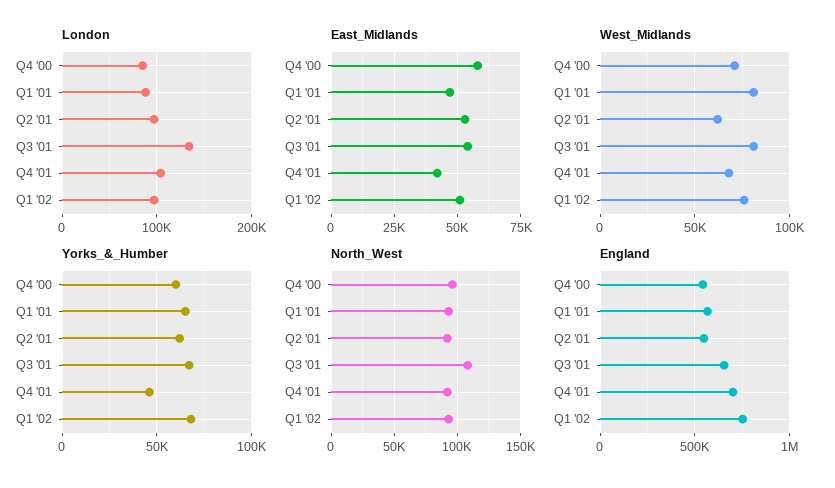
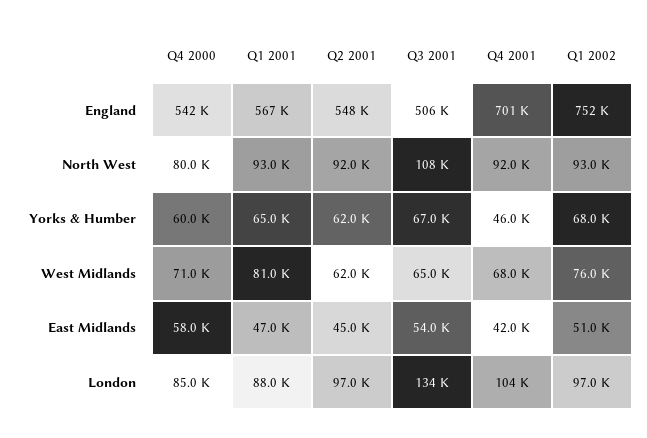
  {
    "London": {
      "Q4 '00": 85000,
      "Q1 '01": 88000,
      "Q2 '01": 97000,
      "Q3 '01": 134000,
      "Q4 '01": 104000,
      "Q1 '02": 97000
    },
    "East_Midlands": {
      "Q4 '00": 58000,
      "Q1 '01": 47000,
-     "Q2 '01": 52500,
+     "Q2 '01": 45000,
      "Q3 '01": 54000,
      "Q4 '01": 42000,
      "Q1 '02": 51000
    },
    "West_Midlands": {
      "Q4 '00": 71000,
      "Q1 '01": 81000,
      "Q2 '01": 62000,
-     "Q3 '01": 80000,
+     "Q3 '01": 65000,
      "Q4 '01": 68000,
      "Q1 '02": 76000
    },
    "Yorks_&_Humber": {
      "Q4 '00": 60000,
      "Q1 '01": 65000,
      "Q2 '01": 62000,
      "Q3 '01": 67000,
      "Q4 '01": 46000,
      "Q1 '02": 68000
    },
    "North_West": {
-     "Q4 '00": 95000,
+     "Q4 '00": 80000,
      "Q1 '01": 93000,
      "Q2 '01": 92000,
      "Q3 '01": 108000,
      "Q4 '01": 92000,
      "Q1 '02": 93000
    },
    "England": {
      "Q4 '00": 542000,
      "Q1 '01": 567000,
      "Q2 '01": 548000,
-     "Q3 '01": 650000,
+     "Q3 '01": 506000,
      "Q4 '01": 701000,
      "Q1 '02": 752000
    }
  }

